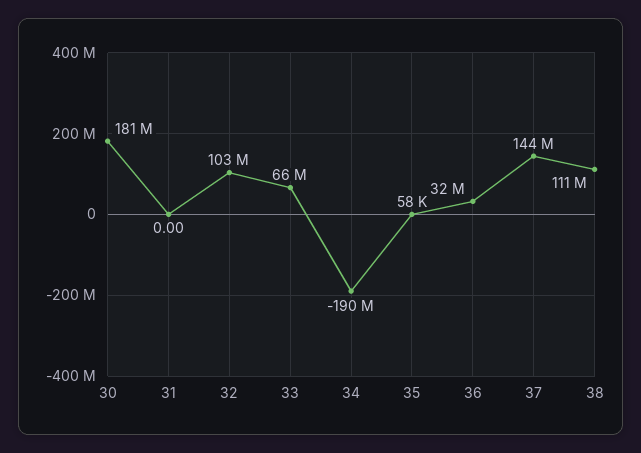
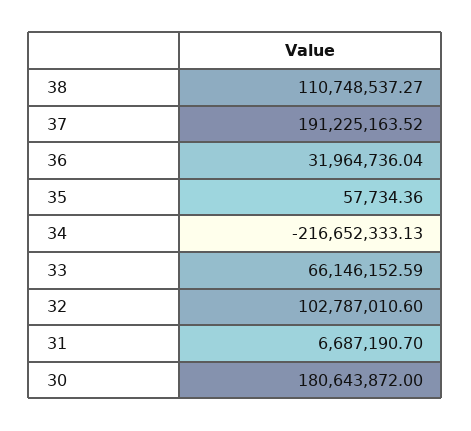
  {
    "30": 180643872,
-   "31": 0,
+   "31": 6687190.7,
    "32": 102787010.6,
    "33": 66146152.59,
-   "34": -190000000,
+   "34": -216652333.13,
    "35": 57734.36,
    "36": 31964736.04,
-   "37": 144000000,
+   "37": 191225163.52,
    "38": 110748537.27
  }

